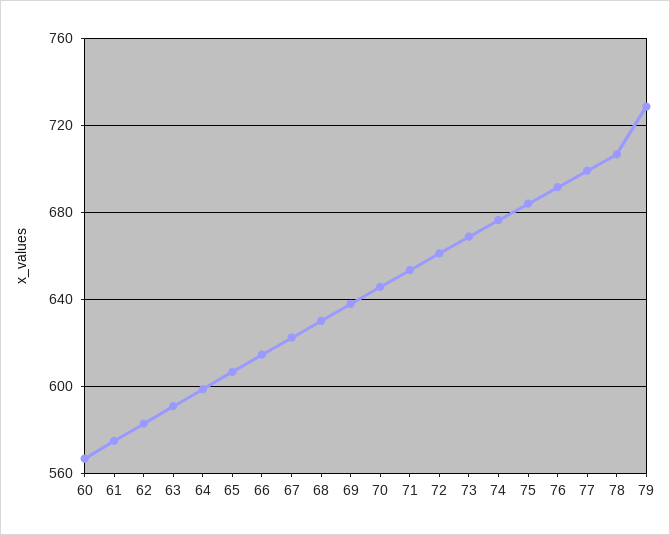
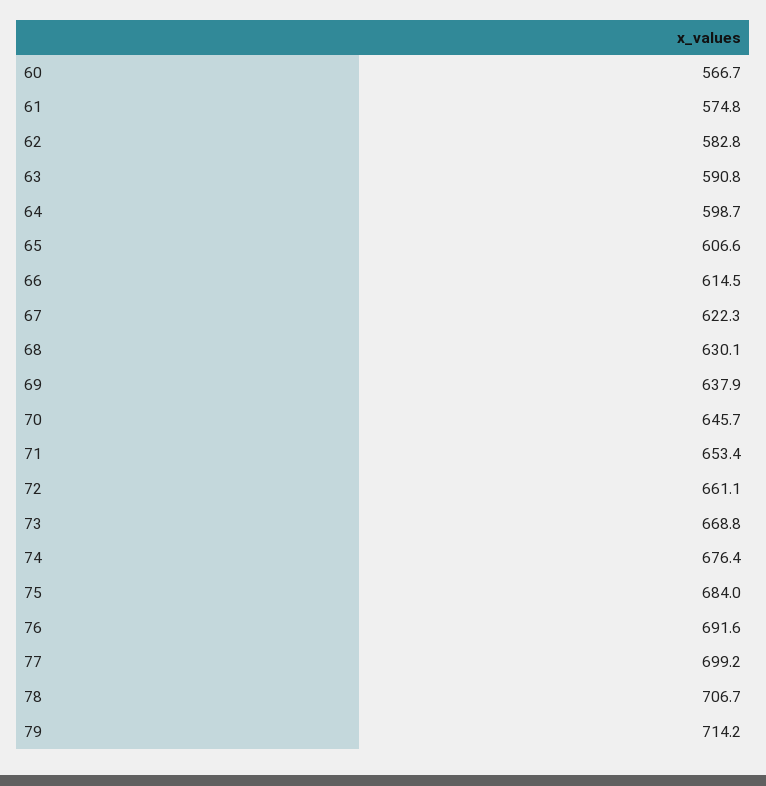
  {
    "60": 566.7,
    "61": 574.8,
    "62": 582.8,
    "63": 590.8,
    "64": 598.7,
    "65": 606.6,
    "66": 614.5,
    "67": 622.3,
    "68": 630.1,
    "69": 637.9,
    "70": 645.7,
    "71": 653.4,
    "72": 661.1,
    "73": 668.8,
    "74": 676.4,
    "75": 684,
    "76": 691.6,
    "77": 699.2,
    "78": 706.7,
-   "79": 730
+   "79": 714.2
  }

